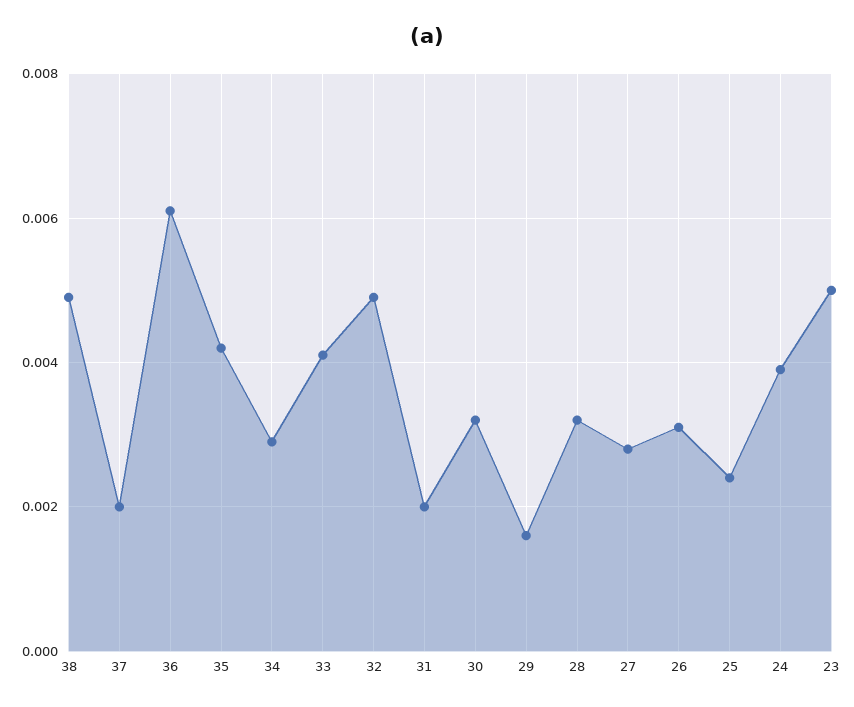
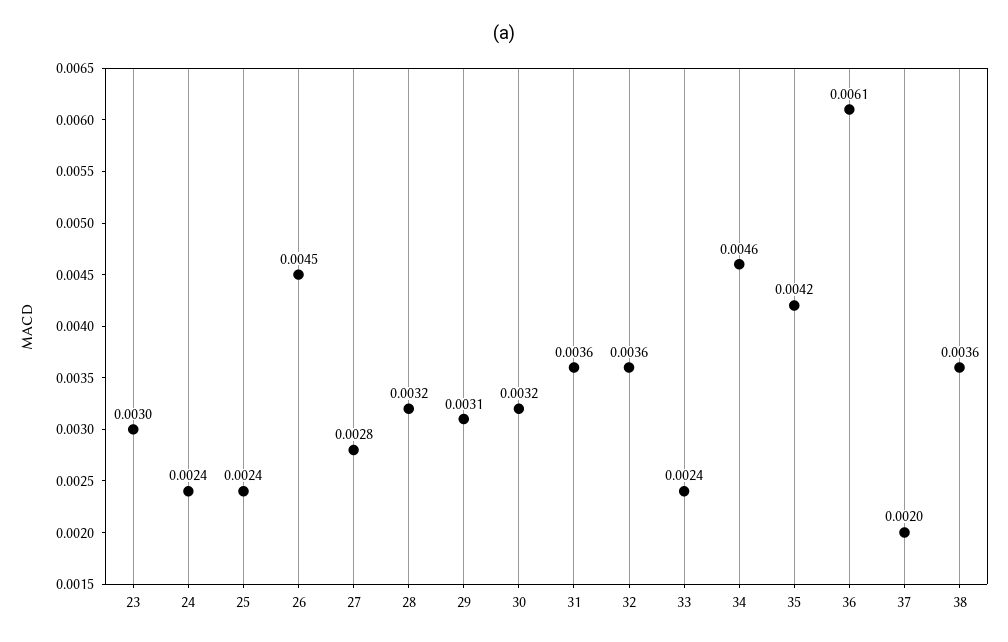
  {
-   "38": 0.005,
+   "38": 0.0036,
    "37": 0.002,
    "36": 0.0061,
    "35": 0.0042,
-   "34": 0.003,
+   "34": 0.0046,
-   "33": 0.004,
+   "33": 0.0024,
-   "32": 0.005,
+   "32": 0.0036,
-   "31": 0.002,
+   "31": 0.0036,
    "30": 0.0032,
-   "29": 0.0015,
+   "29": 0.0031,
    "28": 0.0032,
    "27": 0.0028,
-   "26": 0.003,
+   "26": 0.0045,
    "25": 0.0024,
-   "24": 0.004,
+   "24": 0.0024,
-   "23": 0.005
+   "23": 0.003
  }

